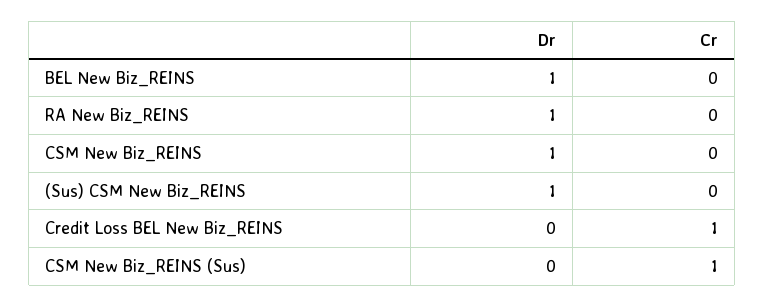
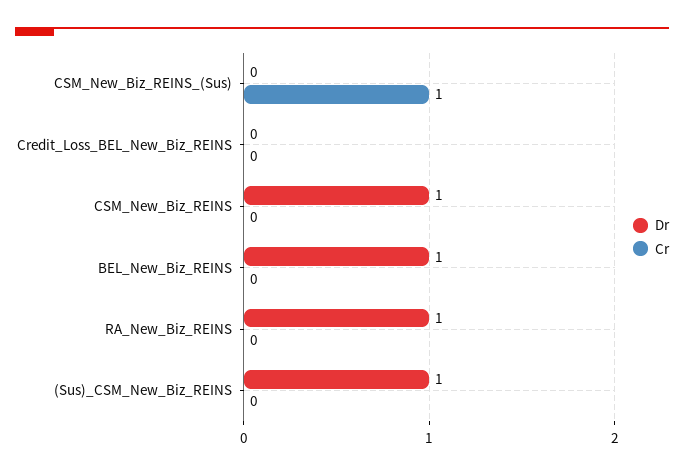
  {
    "Dr": {
      "BEL New Biz_REINS": 1,
      "RA New Biz_REINS": 1,
      "CSM New Biz_REINS": 1,
      "(Sus) CSM New Biz_REINS": 1,
      "Credit Loss BEL New Biz_REINS": 0,
      "CSM New Biz_REINS (Sus)": 0
    },
    "Cr": {
      "BEL New Biz_REINS": 0,
      "RA New Biz_REINS": 0,
      "CSM New Biz_REINS": 0,
      "(Sus) CSM New Biz_REINS": 0,
-     "Credit Loss BEL New Biz_REINS": 1,
+     "Credit Loss BEL New Biz_REINS": 0,
      "CSM New Biz_REINS (Sus)": 1
    }
  }

